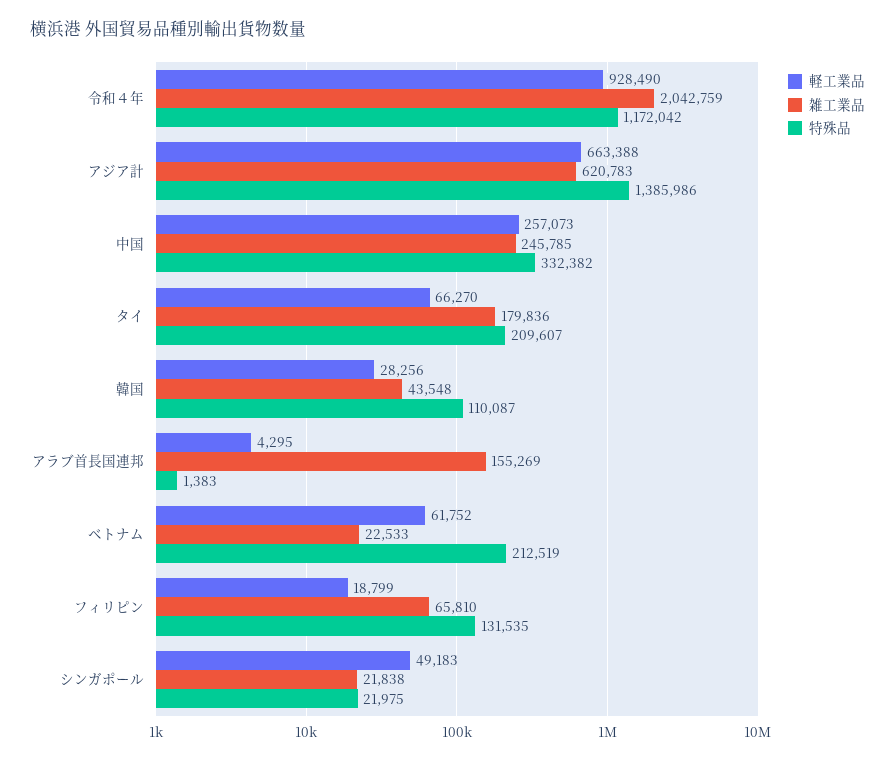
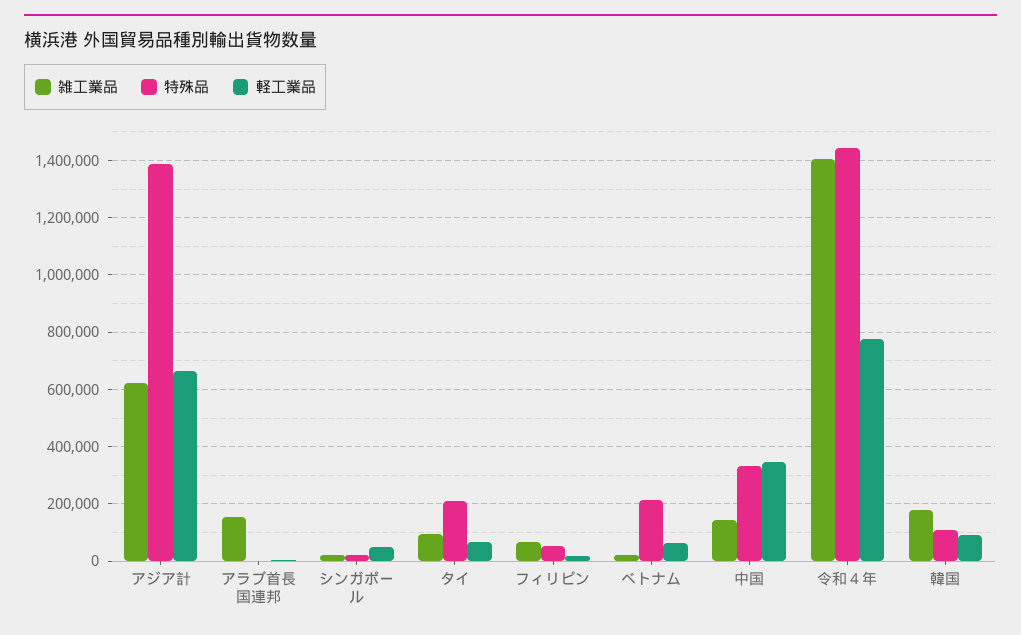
  {
    "軽工業品": {
-     "令和４年": 928490,
+     "令和４年": 775000,
      "アジア計": 663388,
-     "中国": 257073,
+     "中国": 350000,
      "タイ": 66270,
-     "韓国": 28256,
+     "韓国": 100000,
      "アラブ首長国連邦": 4295,
      "ベトナム": 61752,
      "フィリピン": 18799,
      "シンガポール": 49183
    },
    "雑工業品": {
-     "令和４年": 2042759,
+     "令和４年": 1400000,
      "アジア計": 620783,
-     "中国": 245785,
+     "中国": 150000,
-     "タイ": 179836,
+     "タイ": 100000,
-     "韓国": 43548,
+     "韓国": 175000,
      "アラブ首長国連邦": 155269,
      "ベトナム": 22533,
      "フィリピン": 65810,
      "シンガポール": 21838
    },
    "特殊品": {
-     "令和４年": 1172042,
+     "令和４年": 1450000,
      "アジア計": 1385986,
      "中国": 332382,
      "タイ": 209607,
      "韓国": 110087,
      "アラブ首長国連邦": 1383,
      "ベトナム": 212519,
-     "フィリピン": 131535,
+     "フィリピン": 50000,
      "シンガポール": 21975
    }
  }

